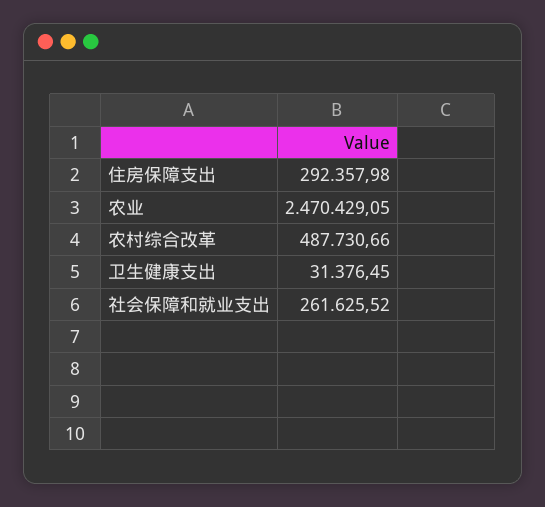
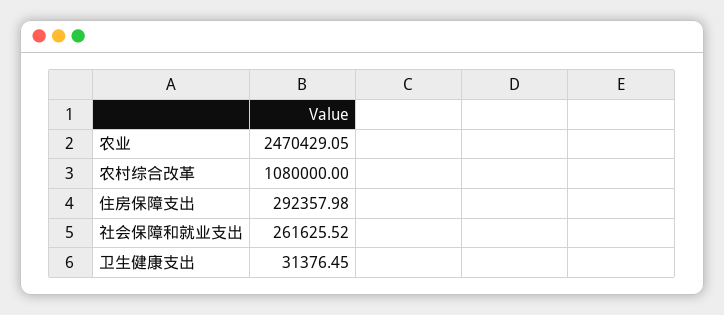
  {
    "住房保障支出": 292357.98,
    "农业": 2470429.05,
-   "农村综合改革": 487730.66,
+   "农村综合改革": 1080000,
    "卫生健康支出": 31376.45,
    "社会保障和就业支出": 261625.52
  }

